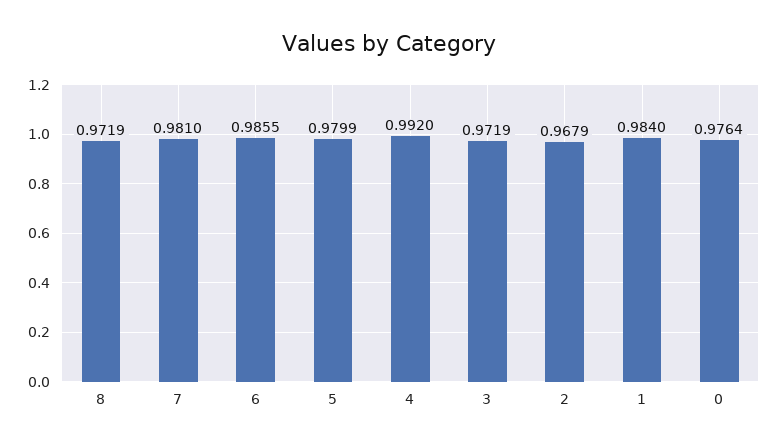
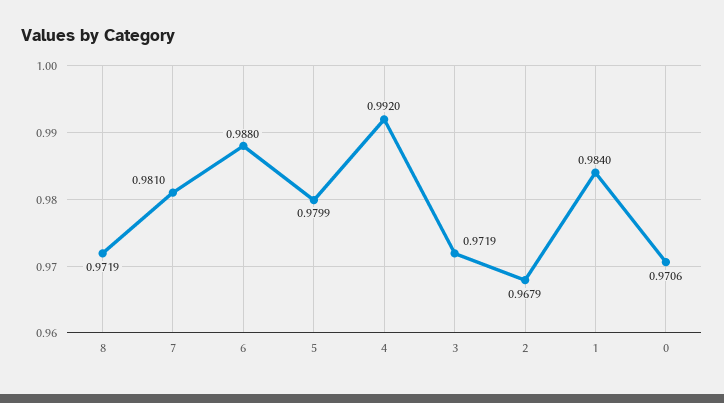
  {
    "8": 0.9719,
    "7": 0.981,
-   "6": 0.9855,
+   "6": 0.988,
    "5": 0.9799,
    "4": 0.992,
    "3": 0.9719,
    "2": 0.9679,
    "1": 0.984,
-   "0": 0.9764
+   "0": 0.9706
  }

